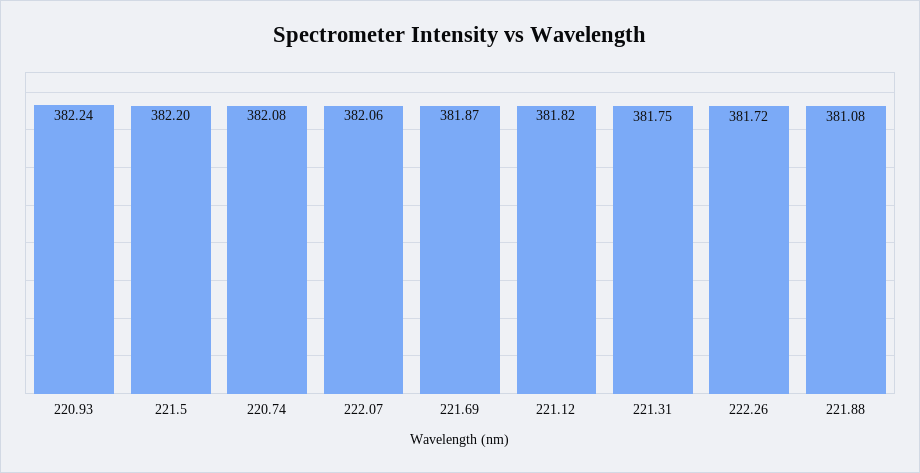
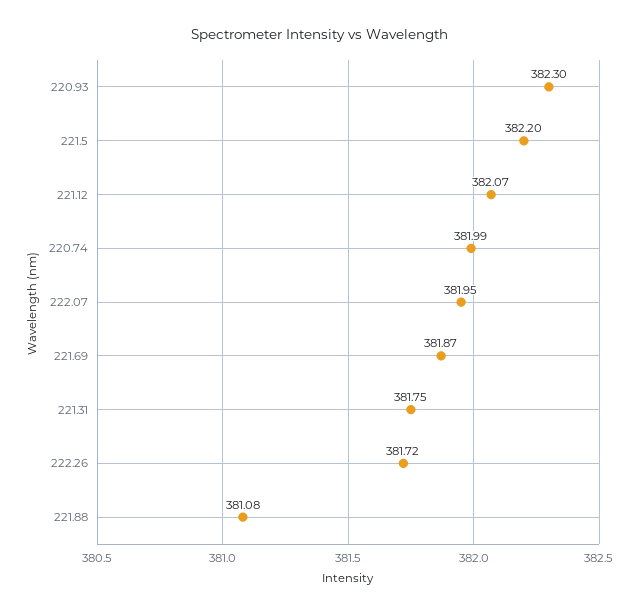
  {
-   "220.93": 382.24,
+   "220.93": 382.3,
    "221.5": 382.2,
-   "220.74": 382.08,
+   "220.74": 381.99,
-   "222.07": 382.06,
+   "222.07": 381.95,
    "221.69": 381.87,
-   "221.12": 381.82,
+   "221.12": 382.07,
    "221.31": 381.75,
    "222.26": 381.72,
    "221.88": 381.08
  }

